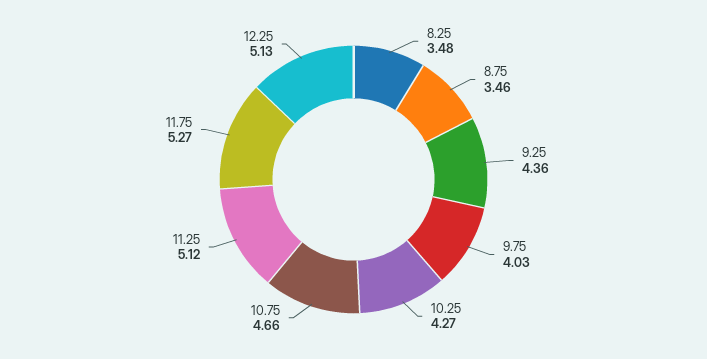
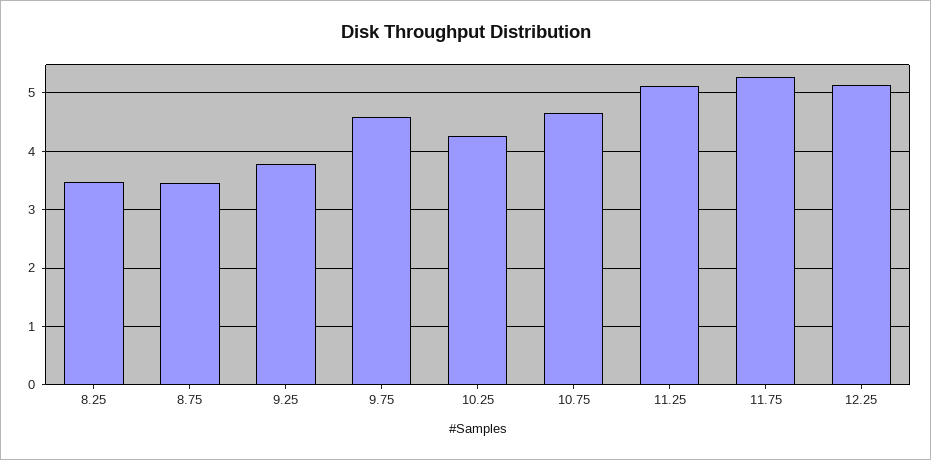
  {
    "8.25": 3.48,
    "8.75": 3.46,
-   "9.25": 4.36,
+   "9.25": 3.8,
-   "9.75": 4.03,
+   "9.75": 4.6,
    "10.25": 4.27,
    "10.75": 4.66,
    "11.25": 5.12,
    "11.75": 5.27,
    "12.25": 5.13
  }

